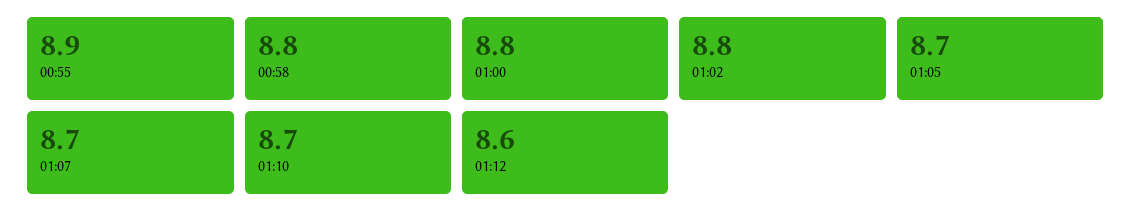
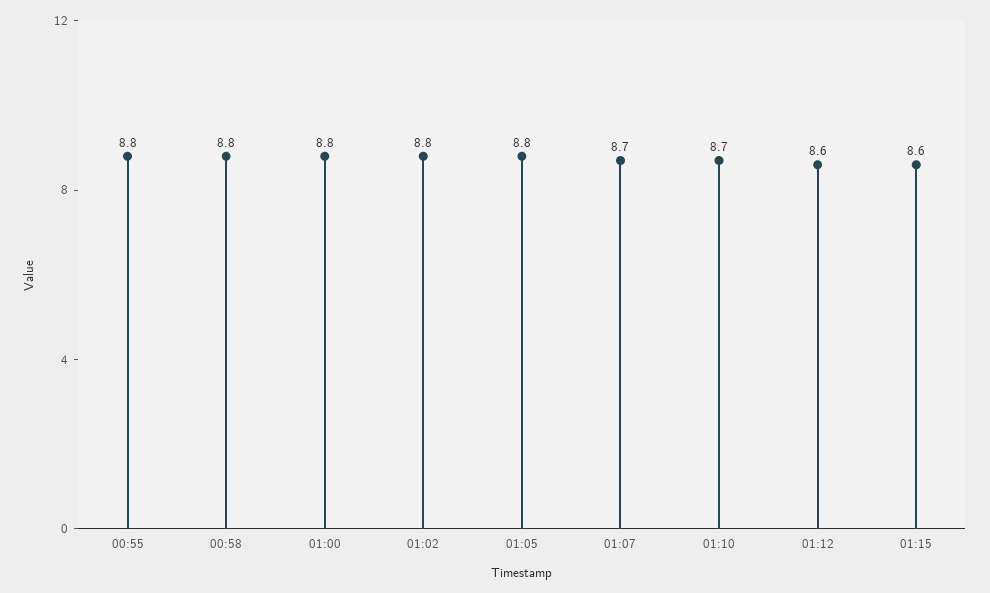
  {
-   "00:55": 8.9,
+   "00:55": 8.8,
    "00:58": 8.8,
    "01:00": 8.8,
    "01:02": 8.8,
-   "01:05": 8.7,
+   "01:05": 8.8,
    "01:07": 8.7,
    "01:10": 8.7,
-   "01:12": 8.6
+   "01:12": 8.6,
+   "01:15": 8.6
  }

